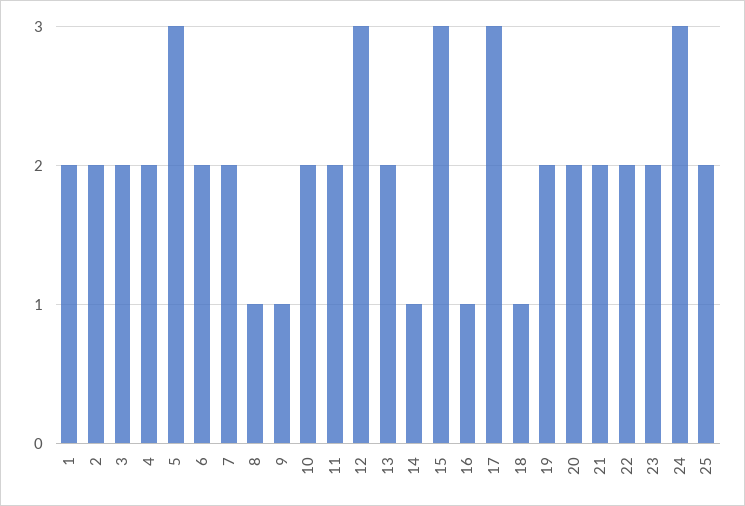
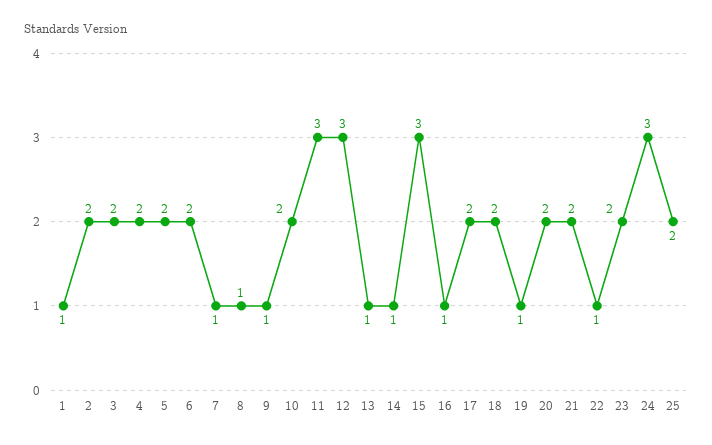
  {
-   "1": 2,
+   "1": 1,
    "2": 2,
    "3": 2,
    "4": 2,
-   "5": 3,
+   "5": 2,
    "6": 2,
-   "7": 2,
+   "7": 1,
    "8": 1,
    "9": 1,
    "10": 2,
-   "11": 2,
+   "11": 3,
    "12": 3,
-   "13": 2,
+   "13": 1,
    "14": 1,
    "15": 3,
    "16": 1,
-   "17": 3,
+   "17": 2,
-   "18": 1,
+   "18": 2,
-   "19": 2,
+   "19": 1,
    "20": 2,
    "21": 2,
-   "22": 2,
+   "22": 1,
    "23": 2,
    "24": 3,
    "25": 2
  }

